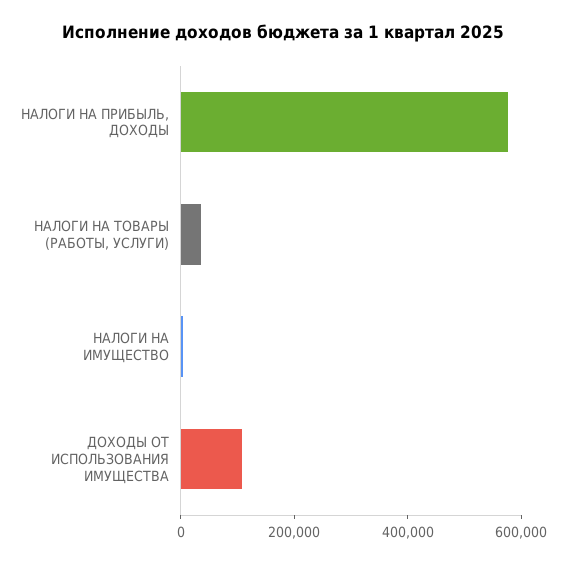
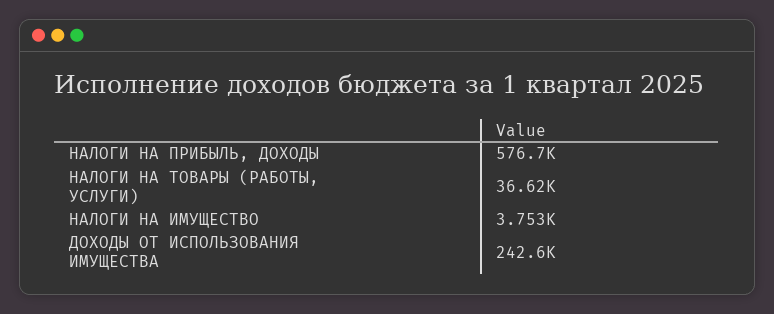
  {
    "НАЛОГИ НА ПРИБЫЛЬ, ДОХОДЫ": 576700,
    "НАЛОГИ НА ТОВАРЫ (РАБОТЫ, УСЛУГИ)": 36620,
    "НАЛОГИ НА ИМУЩЕСТВО": 3753,
-   "ДОХОДЫ ОТ ИСПОЛЬЗОВАНИЯ ИМУЩЕСТВА": 100000
+   "ДОХОДЫ ОТ ИСПОЛЬЗОВАНИЯ ИМУЩЕСТВА": 242600
  }

